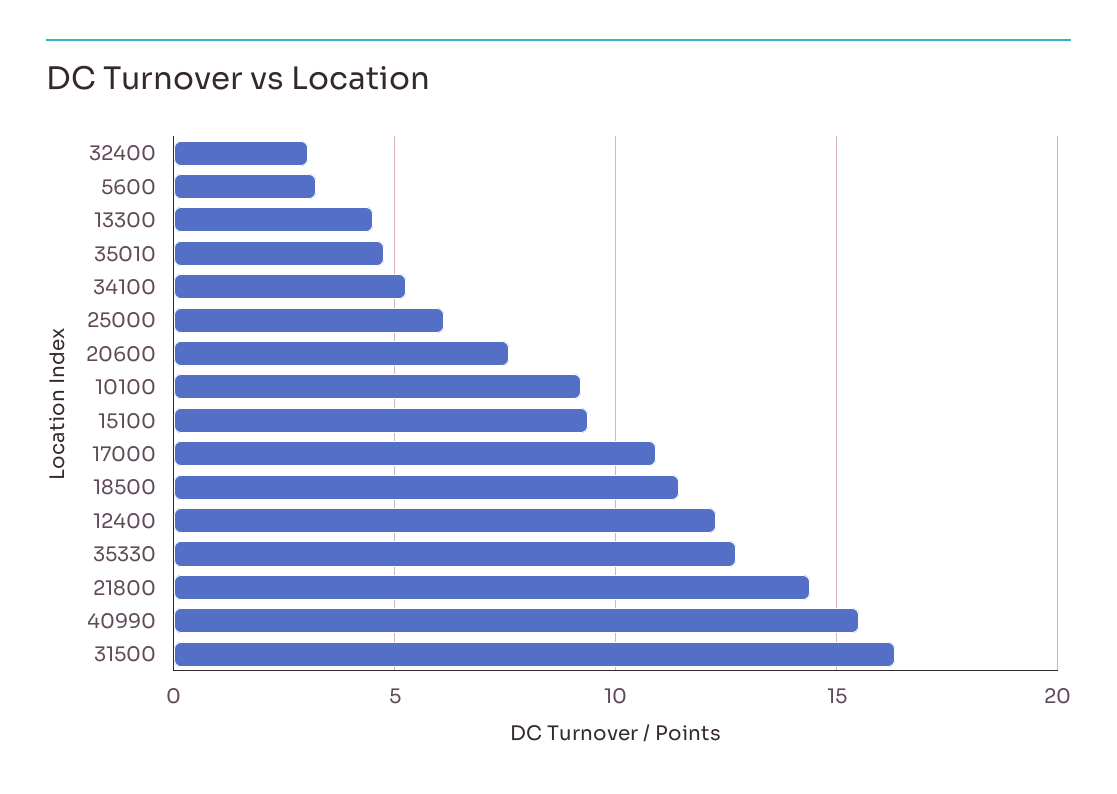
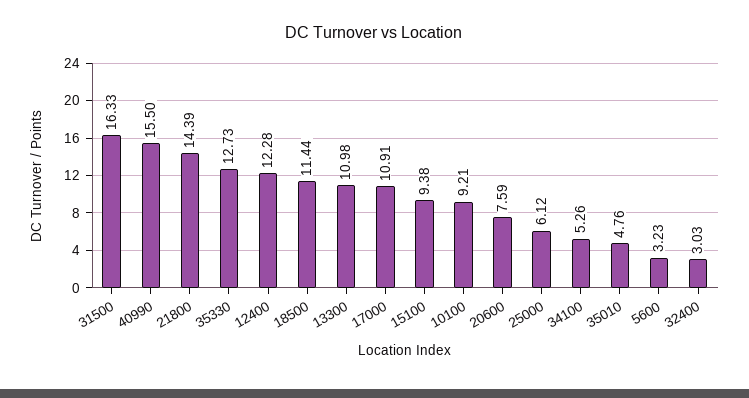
  {
    "32400": 3.03,
    "5600": 3.23,
-   "13300": 4.5,
+   "13300": 10.98,
    "35010": 4.76,
    "34100": 5.26,
    "25000": 6.12,
    "20600": 7.59,
    "10100": 9.21,
    "15100": 9.38,
    "17000": 10.91,
    "18500": 11.44,
    "12400": 12.28,
    "35330": 12.73,
    "21800": 14.39,
    "40990": 15.5,
    "31500": 16.33
  }

